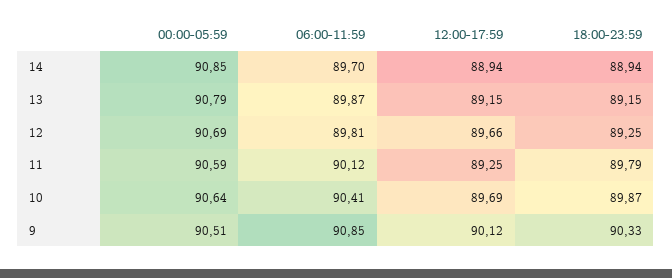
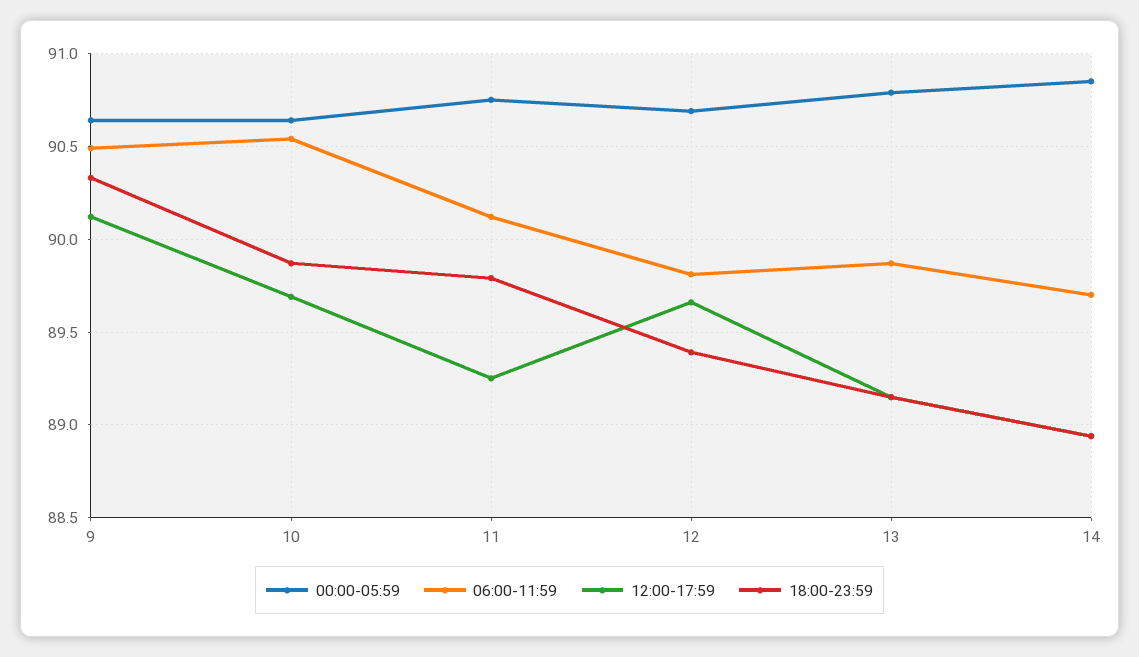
  {
    "00:00-05:59": {
      "14": 90.85,
      "13": 90.79,
      "12": 90.69,
-     "11": 90.59,
+     "11": 90.75,
      "10": 90.64,
-     "9": 90.51
+     "9": 90.65
    },
    "06:00-11:59": {
      "14": 89.7,
      "13": 89.87,
      "12": 89.81,
      "11": 90.12,
-     "10": 90.41,
+     "10": 90.55,
-     "9": 90.85
+     "9": 90.5
    },
    "12:00-17:59": {
      "14": 88.94,
      "13": 89.15,
      "12": 89.66,
      "11": 89.25,
      "10": 89.69,
      "9": 90.12
    },
    "18:00-23:59": {
      "14": 88.94,
      "13": 89.15,
-     "12": 89.25,
+     "12": 89.4,
      "11": 89.79,
      "10": 89.87,
      "9": 90.33
    }
  }

